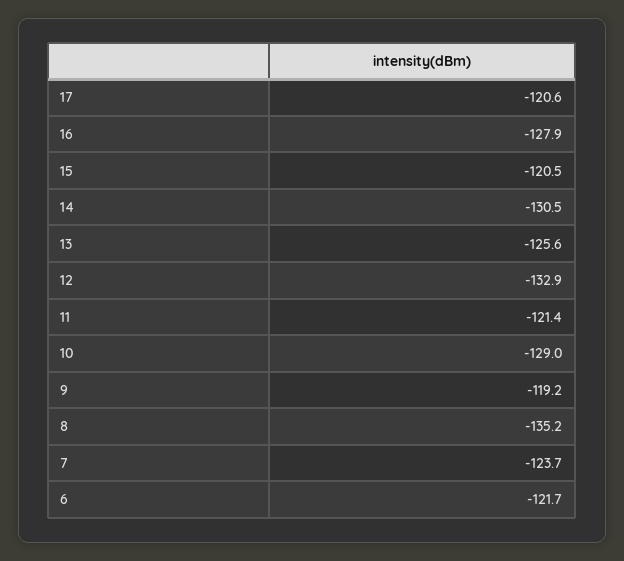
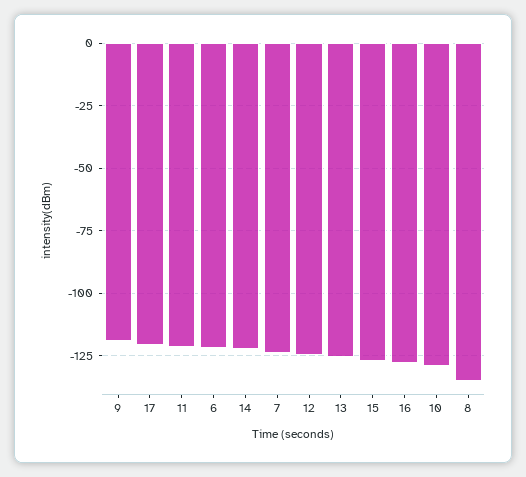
  {
    "17": -120.6,
    "16": -127.9,
-   "15": -120.5,
+   "15": -127.5,
-   "14": -130.5,
+   "14": -122.5,
    "13": -125.6,
-   "12": -132.9,
+   "12": -125,
    "11": -121.4,
    "10": -129,
    "9": -119.2,
    "8": -135.2,
    "7": -123.7,
    "6": -121.7
  }

